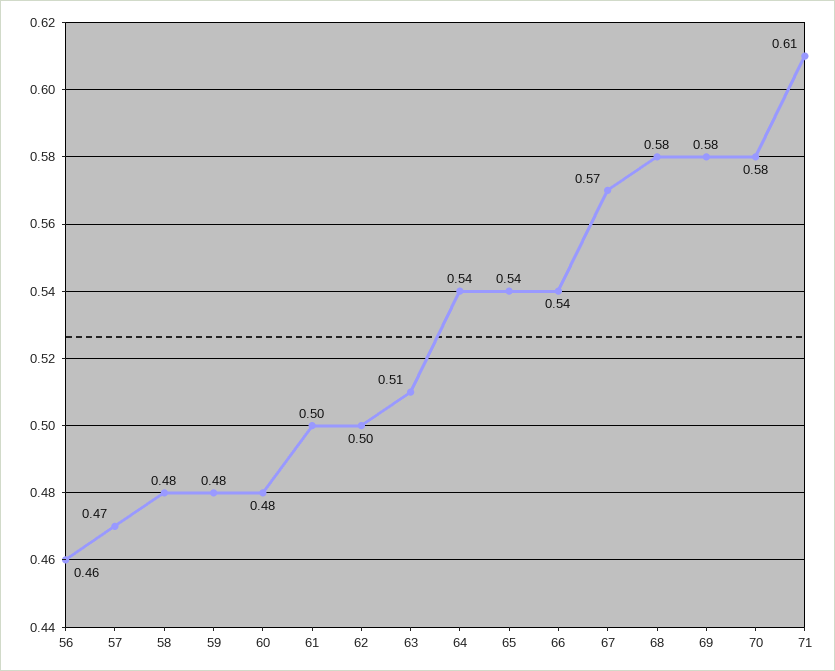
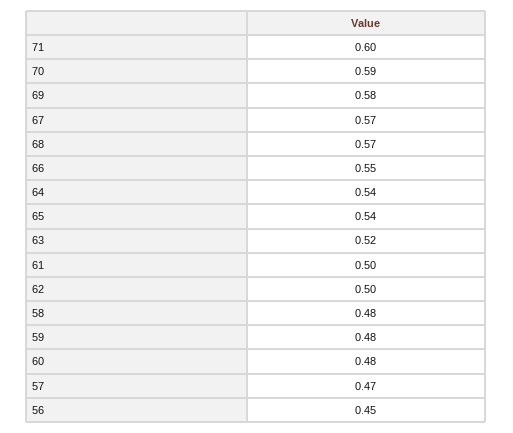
  {
-   "56": 0.46,
+   "56": 0.45,
    "57": 0.47,
    "58": 0.48,
    "59": 0.48,
    "60": 0.48,
    "61": 0.5,
    "62": 0.5,
-   "63": 0.51,
+   "63": 0.52,
    "64": 0.54,
    "65": 0.54,
-   "66": 0.54,
+   "66": 0.55,
    "67": 0.57,
-   "68": 0.58,
+   "68": 0.57,
    "69": 0.58,
-   "70": 0.58,
+   "70": 0.59,
-   "71": 0.61
+   "71": 0.6
  }

